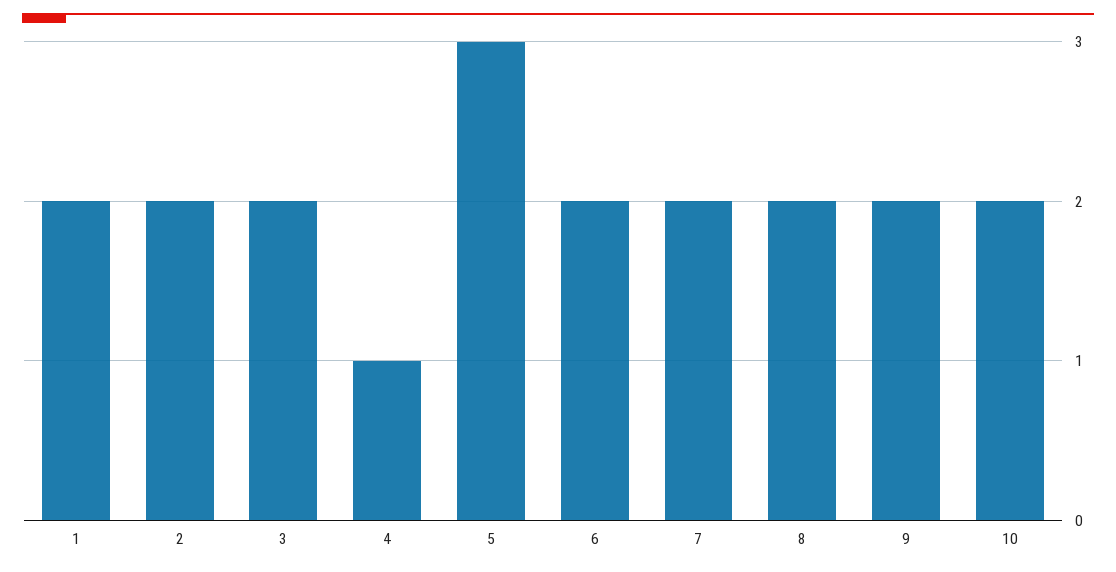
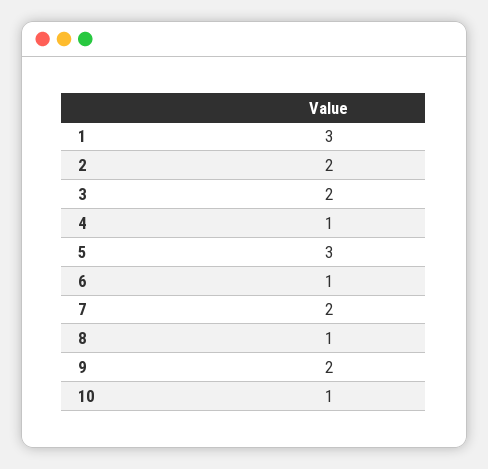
  {
-   "1": 2,
+   "1": 3,
    "2": 2,
    "3": 2,
    "4": 1,
    "5": 3,
-   "6": 2,
+   "6": 1,
    "7": 2,
-   "8": 2,
+   "8": 1,
    "9": 2,
-   "10": 2
+   "10": 1
  }

